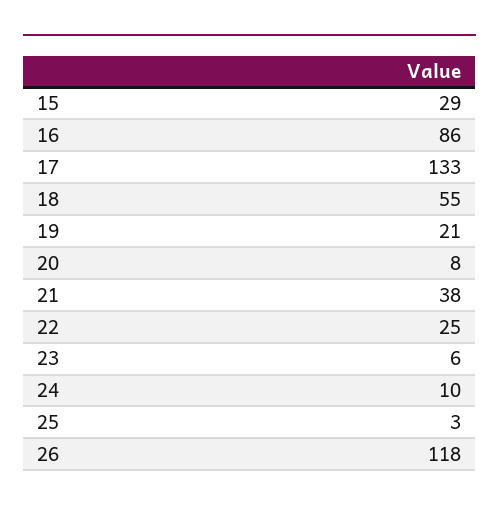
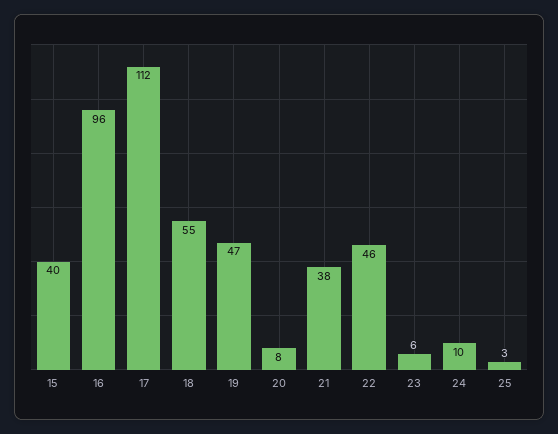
  {
-   "15": 29,
+   "15": 40,
-   "16": 86,
+   "16": 96,
-   "17": 133,
+   "17": 112,
    "18": 55,
-   "19": 21,
+   "19": 47,
    "20": 8,
    "21": 38,
-   "22": 25,
+   "22": 46,
    "23": 6,
    "24": 10,
-   "25": 3,
+   "25": 3
-   "26": 118
  }

